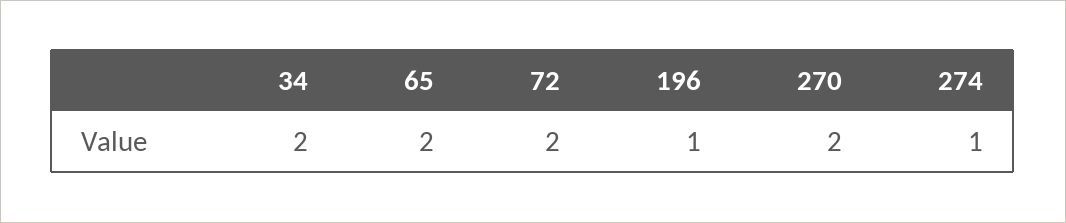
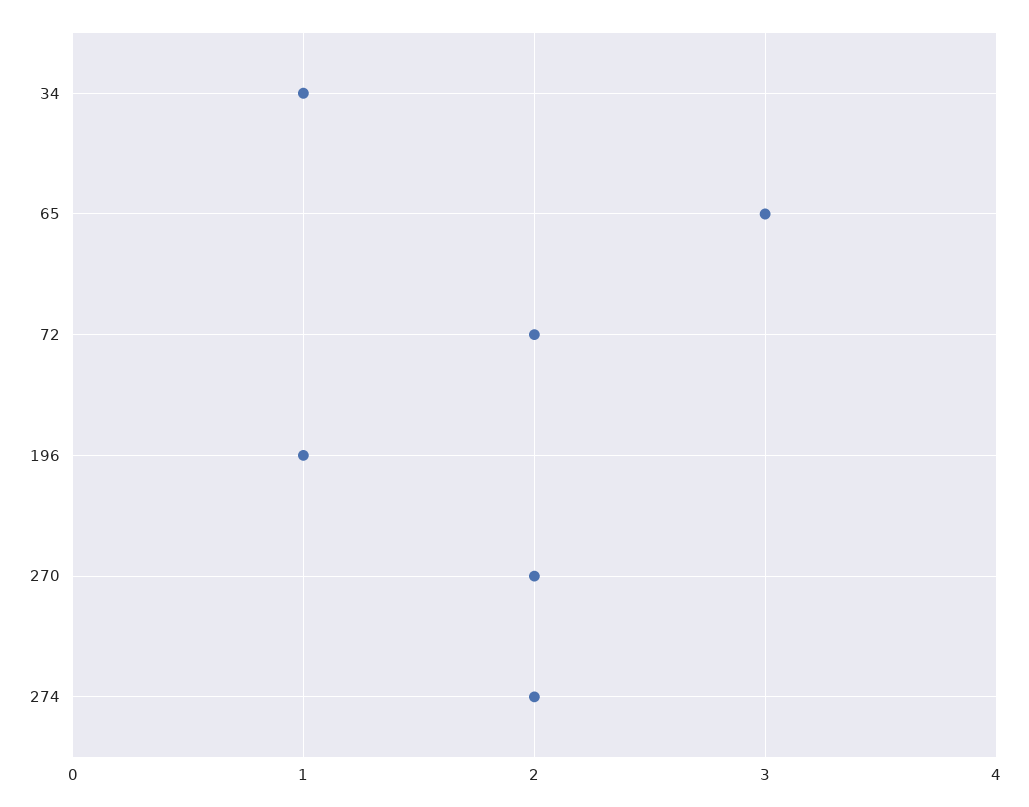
  {
-   "34": 2,
+   "34": 1,
-   "65": 2,
+   "65": 3,
    "72": 2,
    "196": 1,
    "270": 2,
-   "274": 1
+   "274": 2
  }

